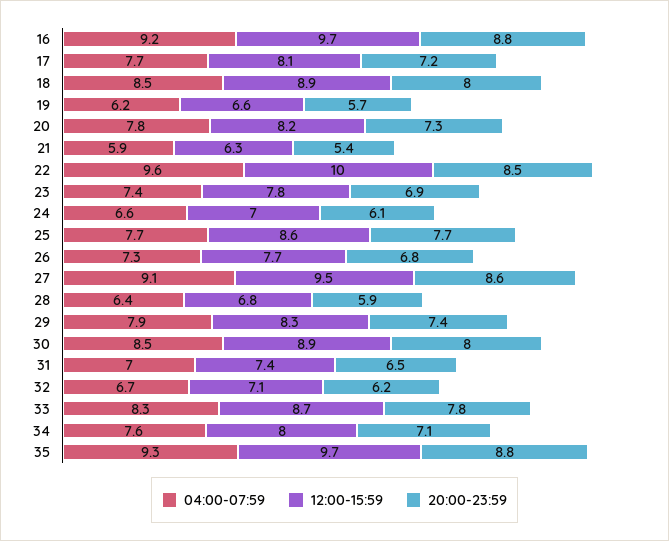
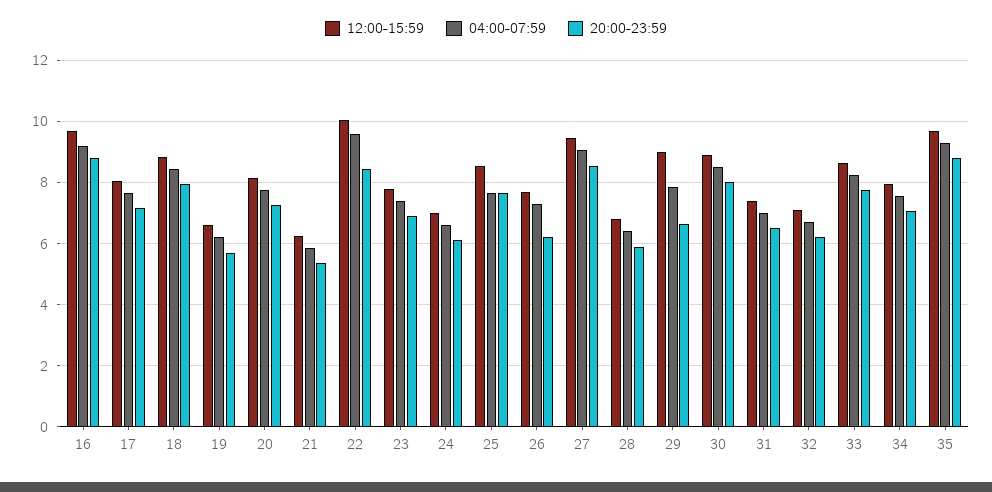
  {
    "04:00-07:59": {
      "16": 9.2,
      "17": 7.7,
      "18": 8.5,
      "19": 6.2,
      "20": 7.8,
      "21": 5.9,
      "22": 9.6,
      "23": 7.4,
      "24": 6.6,
      "25": 7.7,
      "26": 7.3,
      "27": 9.1,
      "28": 6.4,
      "29": 7.9,
      "30": 8.5,
      "31": 7,
      "32": 6.7,
      "33": 8.3,
      "34": 7.6,
      "35": 9.3
    },
    "12:00-15:59": {
      "16": 9.7,
      "17": 8.1,
      "18": 8.9,
      "19": 6.6,
      "20": 8.2,
      "21": 6.3,
      "22": 10,
      "23": 7.8,
      "24": 7,
      "25": 8.6,
      "26": 7.7,
      "27": 9.5,
      "28": 6.8,
-     "29": 8.3,
+     "29": 9,
      "30": 8.9,
      "31": 7.4,
      "32": 7.1,
      "33": 8.7,
      "34": 8,
      "35": 9.7
    },
    "20:00-23:59": {
      "16": 8.8,
      "17": 7.2,
      "18": 8,
      "19": 5.7,
      "20": 7.3,
      "21": 5.4,
      "22": 8.5,
      "23": 6.9,
      "24": 6.1,
      "25": 7.7,
-     "26": 6.8,
+     "26": 6.2,
      "27": 8.6,
      "28": 5.9,
-     "29": 7.4,
+     "29": 6.6,
      "30": 8,
      "31": 6.5,
      "32": 6.2,
      "33": 7.8,
      "34": 7.1,
      "35": 8.8
    }
  }

